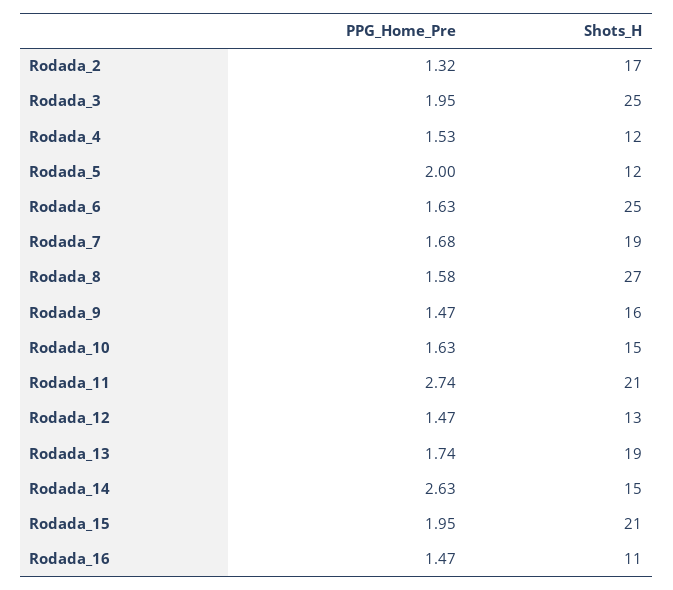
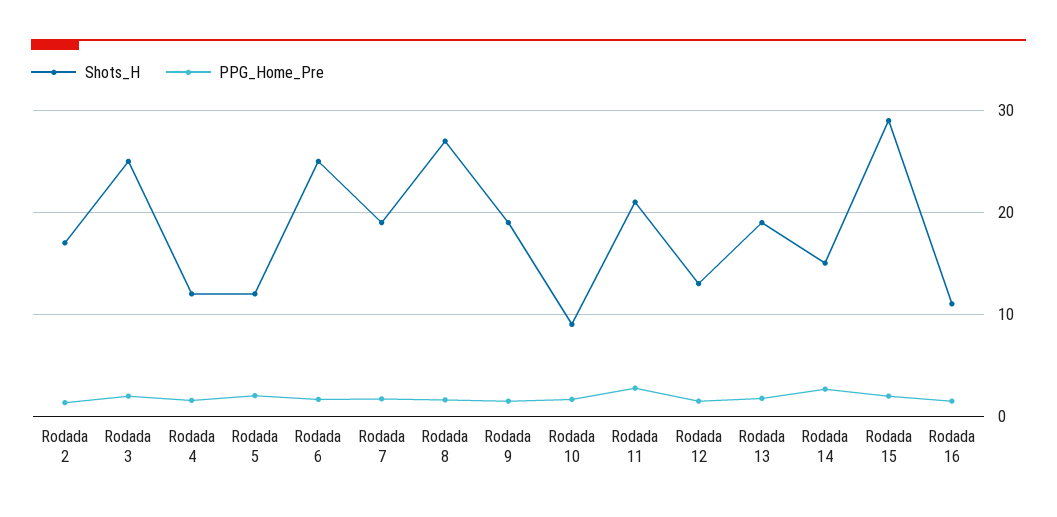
  {
    "PPG_Home_Pre": {
      "Rodada_2": 1.32,
      "Rodada_3": 1.95,
      "Rodada_4": 1.53,
      "Rodada_5": 2,
      "Rodada_6": 1.63,
      "Rodada_7": 1.68,
      "Rodada_8": 1.58,
      "Rodada_9": 1.47,
      "Rodada_10": 1.63,
      "Rodada_11": 2.74,
      "Rodada_12": 1.47,
      "Rodada_13": 1.74,
      "Rodada_14": 2.63,
      "Rodada_15": 1.95,
      "Rodada_16": 1.47
    },
    "Shots_H": {
      "Rodada_2": 17,
      "Rodada_3": 25,
      "Rodada_4": 12,
      "Rodada_5": 12,
      "Rodada_6": 25,
      "Rodada_7": 19,
      "Rodada_8": 27,
-     "Rodada_9": 16,
+     "Rodada_9": 19,
-     "Rodada_10": 15,
+     "Rodada_10": 9,
      "Rodada_11": 21,
      "Rodada_12": 13,
      "Rodada_13": 19,
      "Rodada_14": 15,
-     "Rodada_15": 21,
+     "Rodada_15": 29,
      "Rodada_16": 11
    }
  }

